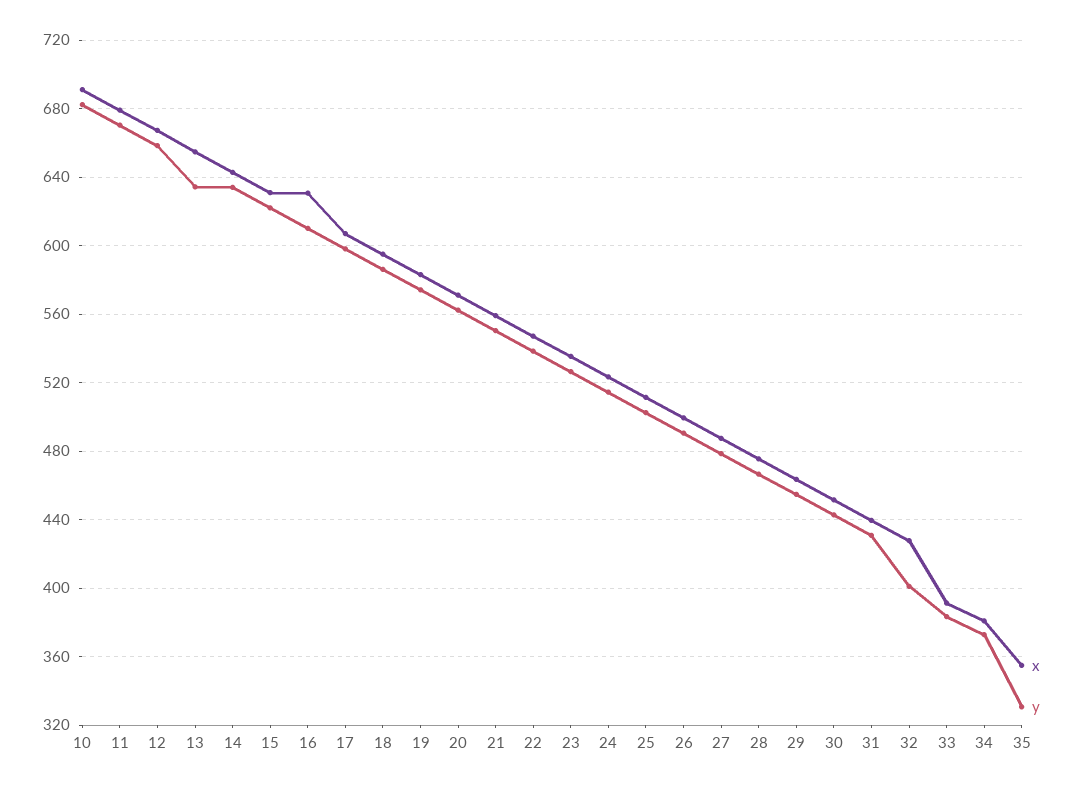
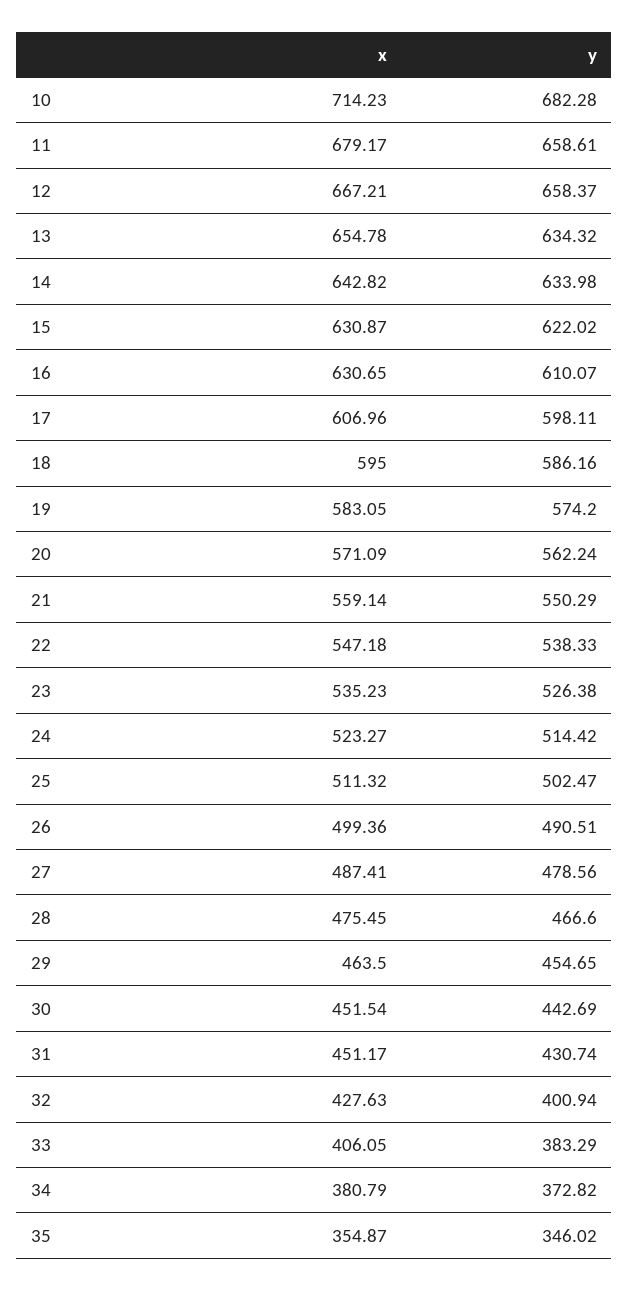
  {
    "x": {
-     "10": 690,
+     "10": 714.23,
      "11": 679.17,
      "12": 667.21,
      "13": 654.78,
      "14": 642.82,
      "15": 630.87,
      "16": 630.65,
      "17": 606.96,
      "18": 595,
      "19": 583.05,
      "20": 571.09,
      "21": 559.14,
      "22": 547.18,
      "23": 535.23,
      "24": 523.27,
      "25": 511.32,
      "26": 499.36,
      "27": 487.41,
      "28": 475.45,
      "29": 463.5,
      "30": 451.54,
-     "31": 440,
+     "31": 451.17,
      "32": 427.63,
-     "33": 390,
+     "33": 406.05,
      "34": 380.79,
      "35": 354.87
    },
    "y": {
      "10": 682.28,
-     "11": 670,
+     "11": 658.61,
      "12": 658.37,
      "13": 634.32,
      "14": 633.98,
      "15": 622.02,
      "16": 610.07,
      "17": 598.11,
      "18": 586.16,
      "19": 574.2,
      "20": 562.24,
      "21": 550.29,
      "22": 538.33,
      "23": 526.38,
      "24": 514.42,
      "25": 502.47,
      "26": 490.51,
      "27": 478.56,
      "28": 466.6,
      "29": 454.65,
      "30": 442.69,
      "31": 430.74,
      "32": 400.94,
      "33": 383.29,
      "34": 372.82,
-     "35": 330
+     "35": 346.02
    }
  }

